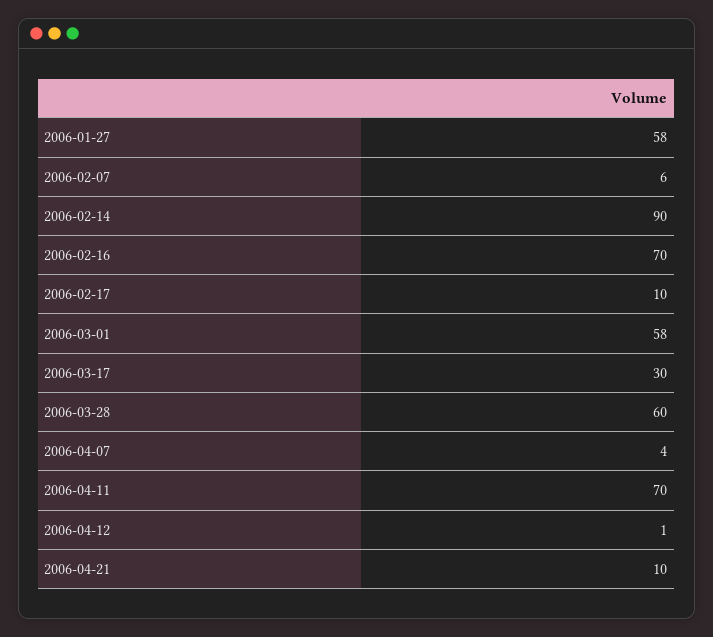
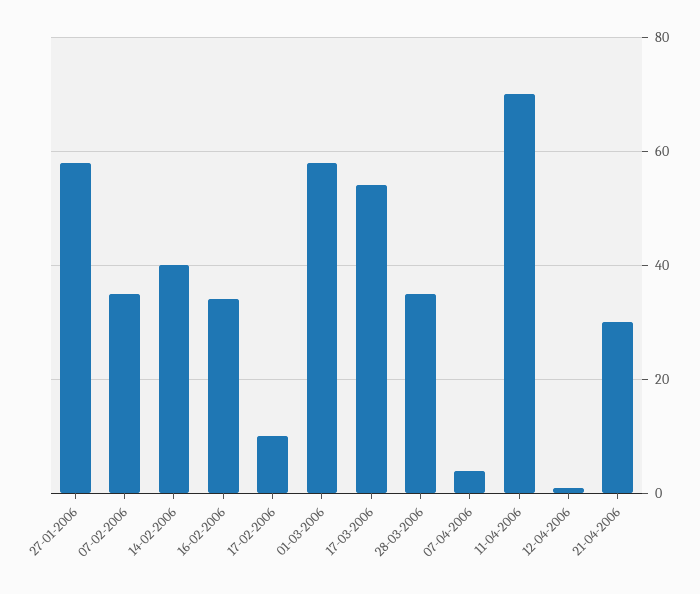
  {
    "2006-01-27": 58,
-   "2006-02-07": 6,
+   "2006-02-07": 35,
-   "2006-02-14": 90,
+   "2006-02-14": 40,
-   "2006-02-16": 70,
+   "2006-02-16": 35,
    "2006-02-17": 10,
    "2006-03-01": 58,
-   "2006-03-17": 30,
+   "2006-03-17": 55,
-   "2006-03-28": 60,
+   "2006-03-28": 35,
    "2006-04-07": 4,
    "2006-04-11": 70,
    "2006-04-12": 1,
-   "2006-04-21": 10
+   "2006-04-21": 30
  }

